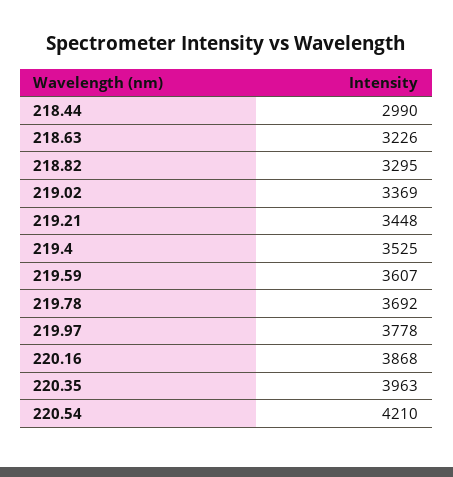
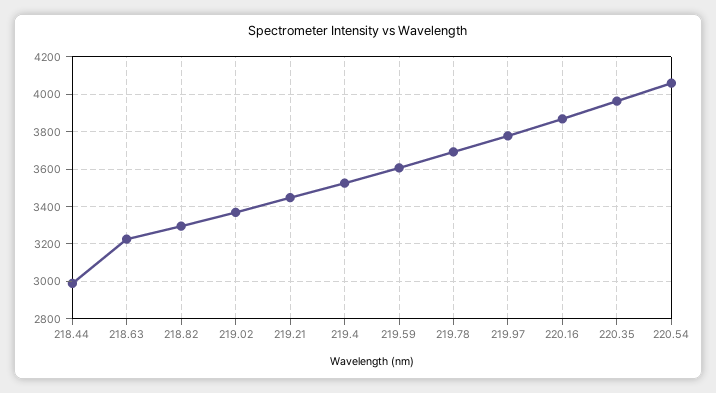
  {
    "218.44": 2990,
    "218.63": 3226,
    "218.82": 3295,
    "219.02": 3369,
    "219.21": 3448,
    "219.4": 3525,
    "219.59": 3607,
    "219.78": 3692,
    "219.97": 3778,
    "220.16": 3868,
    "220.35": 3963,
-   "220.54": 4210
+   "220.54": 4050
  }

